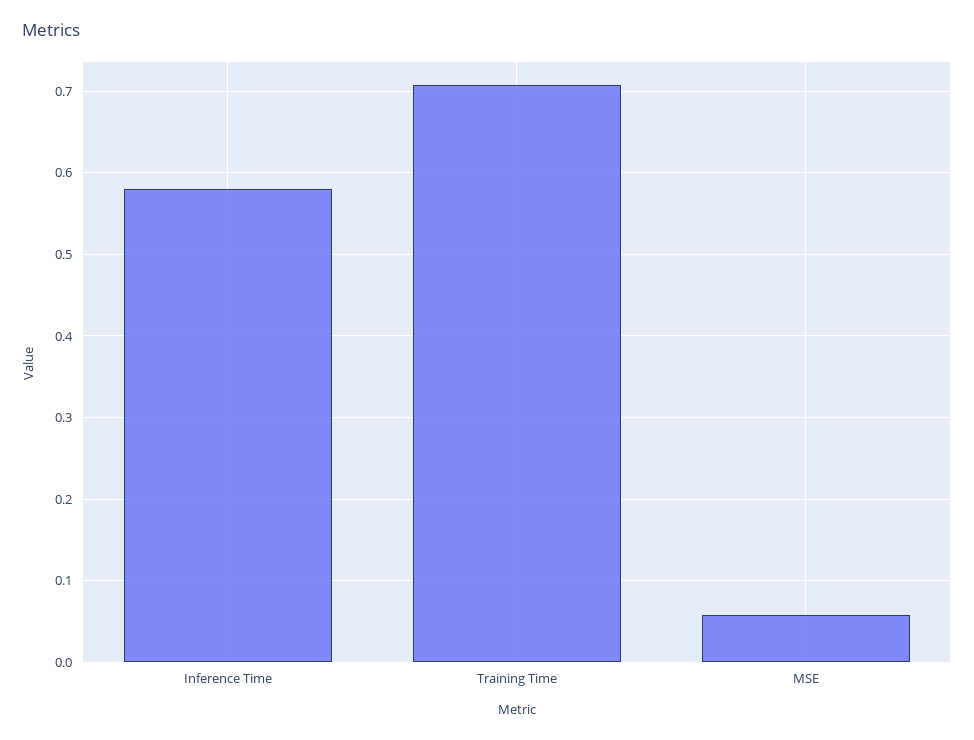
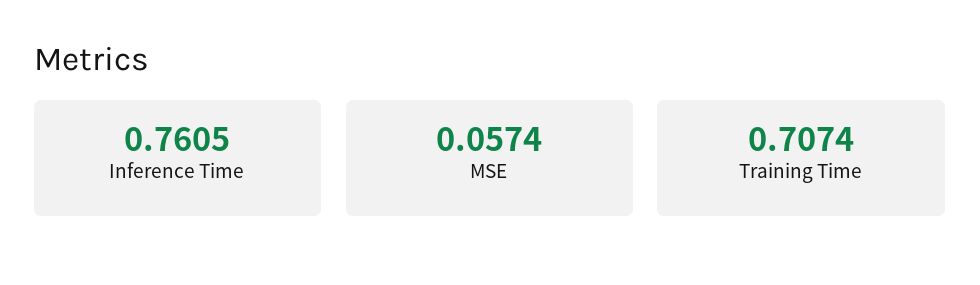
  {
-   "Inference Time": 0.58,
+   "Inference Time": 0.7605,
    "Training Time": 0.7074,
    "MSE": 0.0574
  }

